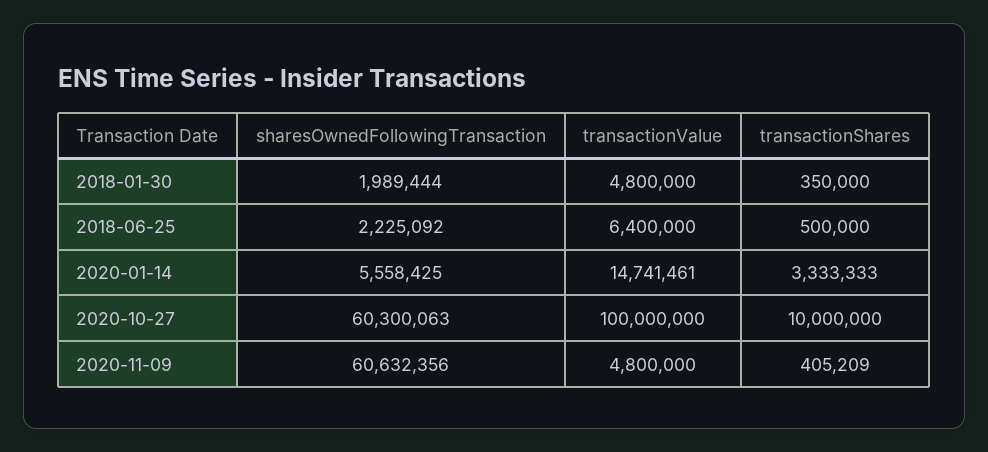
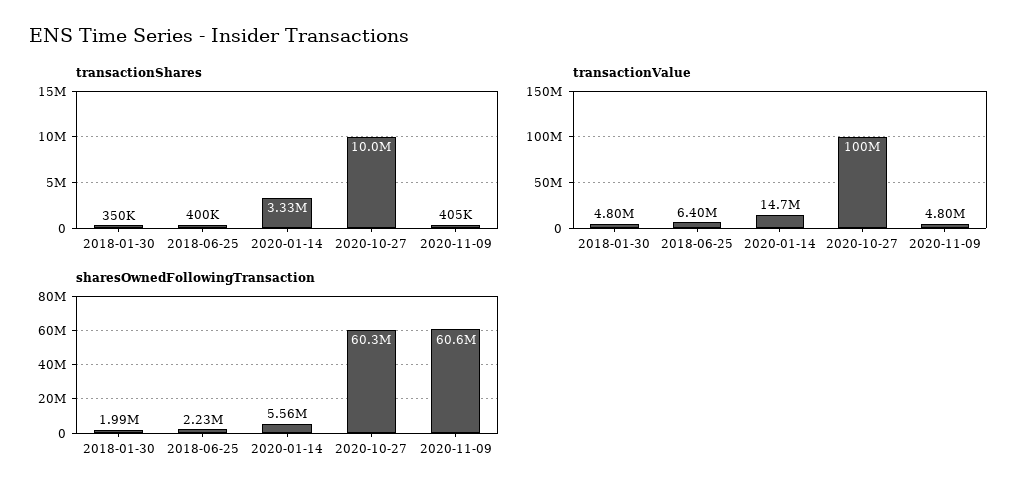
  {
    "sharesOwnedFollowingTransaction": {
      "2018-01-30": 1989444,
      "2018-06-25": 2225092,
      "2020-01-14": 5558425,
      "2020-10-27": 60300063,
      "2020-11-09": 60632356
    },
    "transactionValue": {
      "2018-01-30": 4800000,
      "2018-06-25": 6400000,
      "2020-01-14": 14741461,
      "2020-10-27": 100000000,
      "2020-11-09": 4800000
    },
    "transactionShares": {
      "2018-01-30": 350000,
-     "2018-06-25": 500000,
+     "2018-06-25": 400000,
      "2020-01-14": 3333333,
      "2020-10-27": 10000000,
      "2020-11-09": 405209
    }
  }

